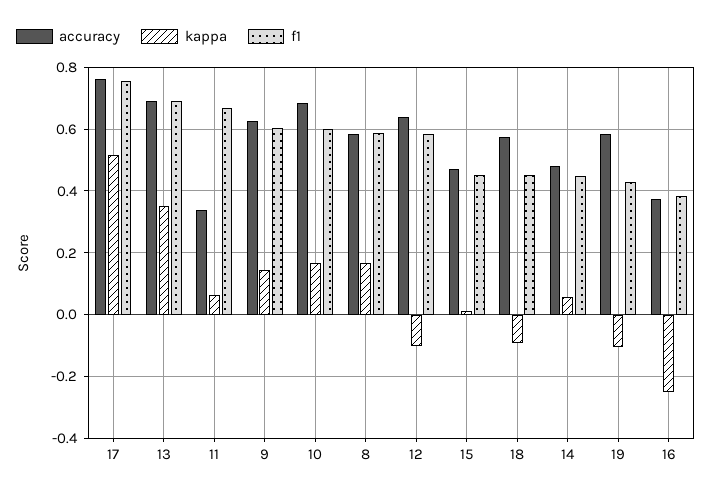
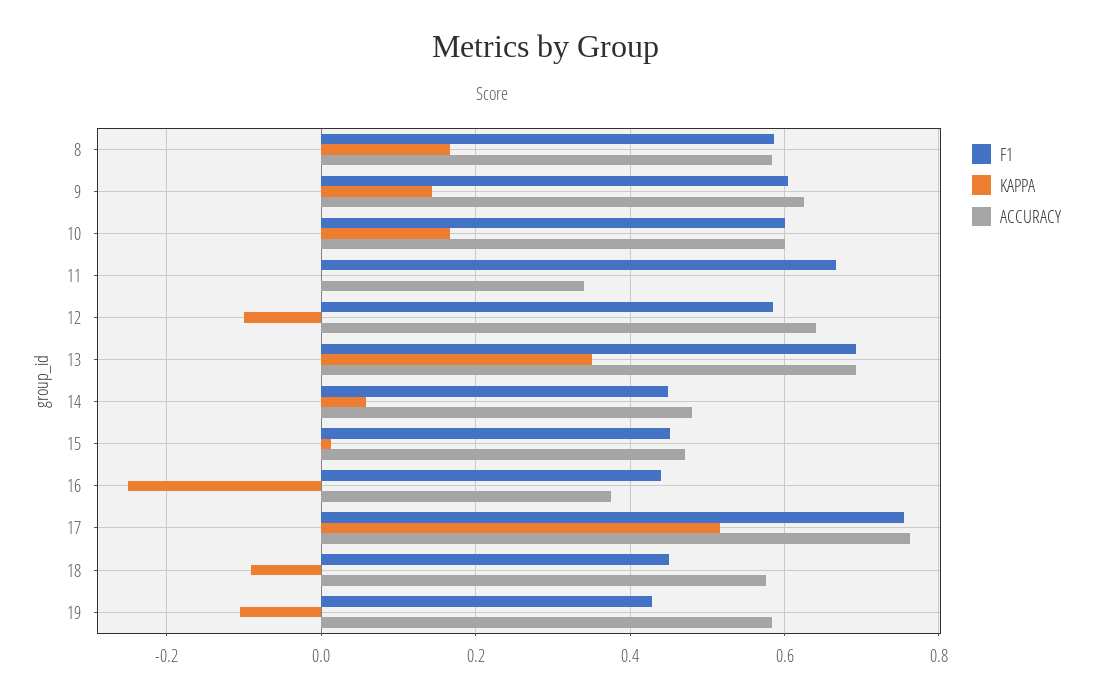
  {
    "accuracy": {
      "17": 0.76,
      "13": 0.7,
      "11": 0.34,
      "9": 0.62,
-     "10": 0.68,
+     "10": 0.6,
      "8": 0.58,
      "12": 0.64,
      "15": 0.48,
      "18": 0.58,
      "14": 0.48,
      "19": 0.58,
      "16": 0.38
    },
    "kappa": {
      "17": 0.52,
      "13": 0.36,
-     "11": 0.06,
+     "11": 0,
      "9": 0.14,
      "10": 0.16,
      "8": 0.16,
      "12": -0.1,
      "15": 0.02,
      "18": -0.1,
      "14": 0.06,
      "19": -0.1,
      "16": -0.26
    },
    "f1": {
      "17": 0.76,
      "13": 0.7,
      "11": 0.66,
      "9": 0.6,
      "10": 0.6,
      "8": 0.58,
      "12": 0.58,
      "15": 0.46,
      "18": 0.46,
      "14": 0.44,
      "19": 0.42,
-     "16": 0.38
+     "16": 0.44
    }
  }

